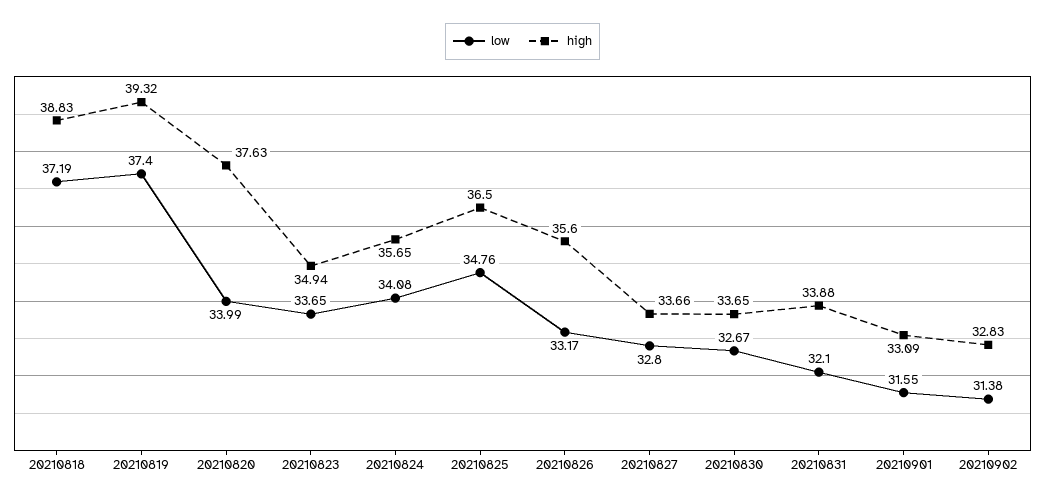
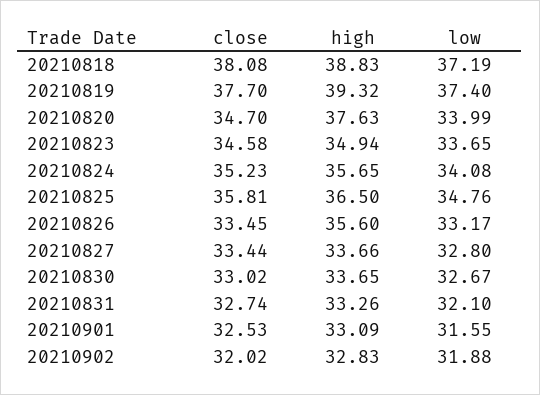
  {
    "low": {
      "20210818": 37.19,
      "20210819": 37.4,
      "20210820": 33.99,
      "20210823": 33.65,
      "20210824": 34.08,
      "20210825": 34.76,
      "20210826": 33.17,
      "20210827": 32.8,
      "20210830": 32.67,
      "20210831": 32.1,
      "20210901": 31.55,
-     "20210902": 31.38
+     "20210902": 31.88
    },
    "high": {
      "20210818": 38.83,
      "20210819": 39.32,
      "20210820": 37.63,
      "20210823": 34.94,
      "20210824": 35.65,
      "20210825": 36.5,
      "20210826": 35.6,
      "20210827": 33.66,
      "20210830": 33.65,
-     "20210831": 33.88,
+     "20210831": 33.26,
      "20210901": 33.09,
      "20210902": 32.83
-   }
+   },
+   "close": {
+     "20210818": 38.08,
+     "20210819": 37.7,
+     "20210820": 34.7,
+     "20210823": 34.58,
+     "20210824": 35.23,
+     "20210825": 35.81,
+     "20210826": 33.45,
+     "20210827": 33.44,
+     "20210830": 33.02,
+     "20210831": 32.74,
+     "20210901": 32.53,
+     "20210902": 32.02
+   }
  }

